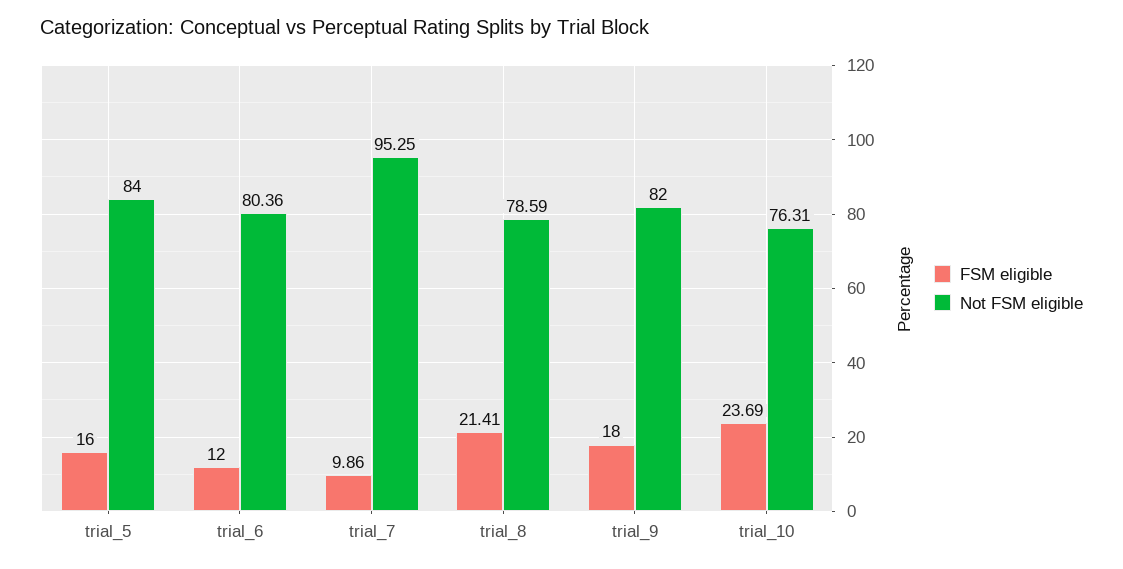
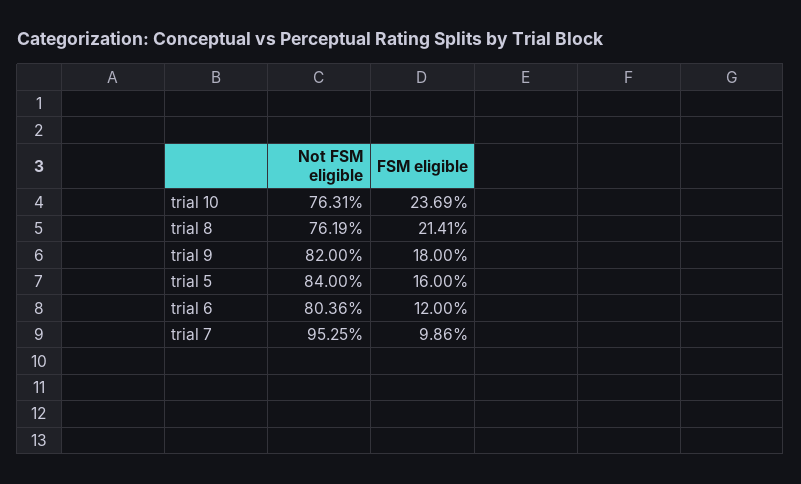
  {
    "FSM eligible": {
      "trial_5": 16,
      "trial_6": 12,
      "trial_7": 9.86,
      "trial_8": 21.41,
      "trial_9": 18,
      "trial_10": 23.69
    },
    "Not FSM eligible": {
      "trial_5": 84,
      "trial_6": 80.36,
      "trial_7": 95.25,
-     "trial_8": 78.59,
+     "trial_8": 76.19,
      "trial_9": 82,
      "trial_10": 76.31
    }
  }

